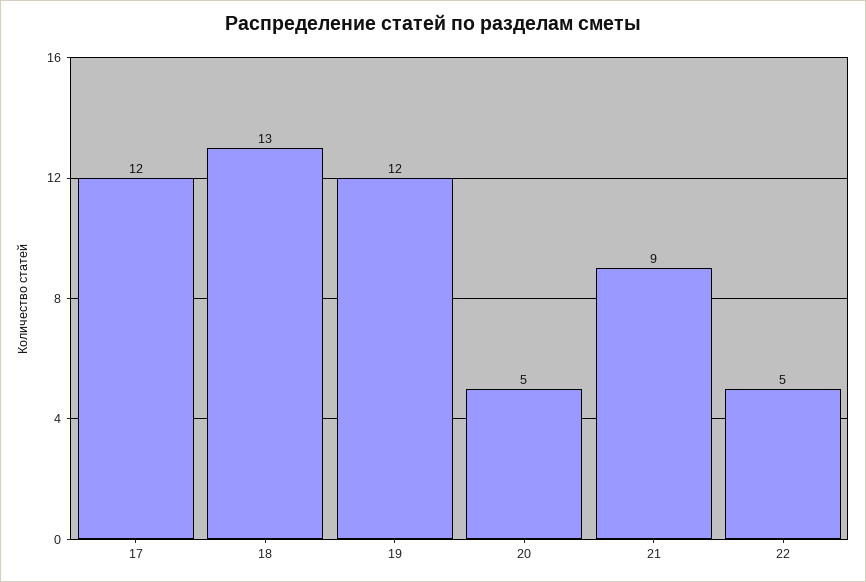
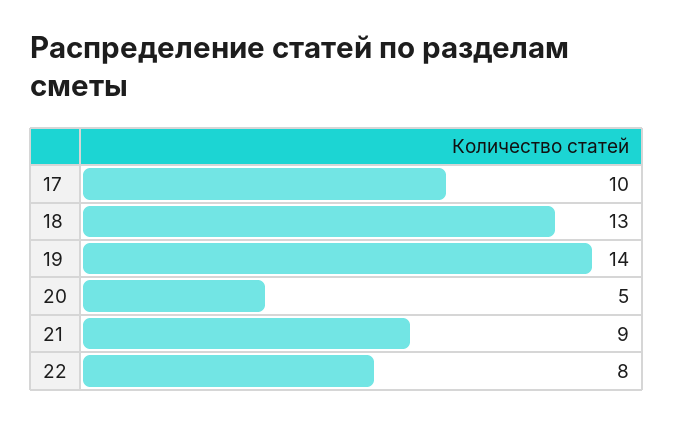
  {
-   "17": 12,
+   "17": 10,
    "18": 13,
-   "19": 12,
+   "19": 14,
    "20": 5,
    "21": 9,
-   "22": 5
+   "22": 8
  }

